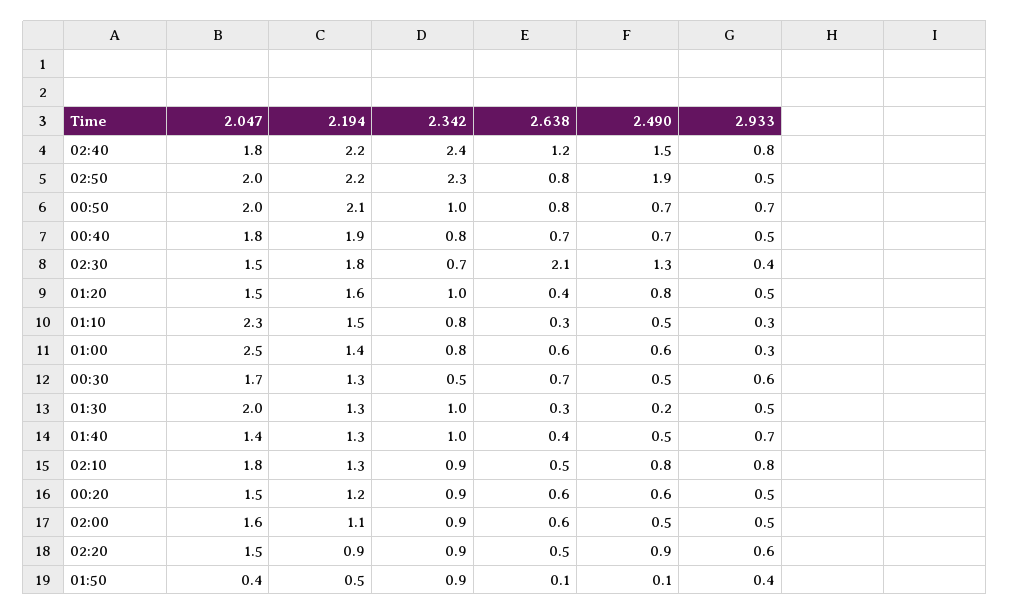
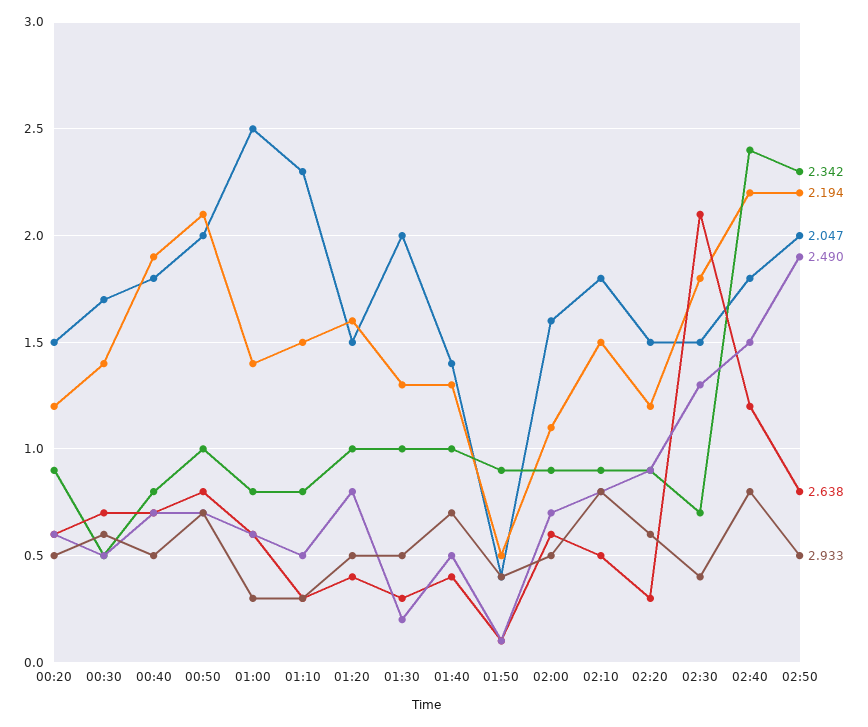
  {
    "2.047": {
      "02:40": 1.8,
      "02:50": 2,
      "00:50": 2,
      "00:40": 1.8,
      "02:30": 1.5,
      "01:20": 1.5,
      "01:10": 2.3,
      "01:00": 2.5,
      "00:30": 1.7,
      "01:30": 2,
      "01:40": 1.4,
      "02:10": 1.8,
      "00:20": 1.5,
      "02:00": 1.6,
      "02:20": 1.5,
      "01:50": 0.4
    },
    "2.194": {
      "02:40": 2.2,
      "02:50": 2.2,
      "00:50": 2.1,
      "00:40": 1.9,
      "02:30": 1.8,
      "01:20": 1.6,
      "01:10": 1.5,
      "01:00": 1.4,
-     "00:30": 1.3,
+     "00:30": 1.4,
      "01:30": 1.3,
      "01:40": 1.3,
-     "02:10": 1.3,
+     "02:10": 1.5,
      "00:20": 1.2,
      "02:00": 1.1,
-     "02:20": 0.9,
+     "02:20": 1.2,
      "01:50": 0.5
    },
    "2.342": {
      "02:40": 2.4,
      "02:50": 2.3,
      "00:50": 1,
      "00:40": 0.8,
      "02:30": 0.7,
      "01:20": 1,
      "01:10": 0.8,
      "01:00": 0.8,
      "00:30": 0.5,
      "01:30": 1,
      "01:40": 1,
      "02:10": 0.9,
      "00:20": 0.9,
      "02:00": 0.9,
      "02:20": 0.9,
      "01:50": 0.9
    },
    "2.638": {
      "02:40": 1.2,
      "02:50": 0.8,
      "00:50": 0.8,
      "00:40": 0.7,
      "02:30": 2.1,
      "01:20": 0.4,
      "01:10": 0.3,
      "01:00": 0.6,
      "00:30": 0.7,
      "01:30": 0.3,
      "01:40": 0.4,
      "02:10": 0.5,
      "00:20": 0.6,
      "02:00": 0.6,
-     "02:20": 0.5,
+     "02:20": 0.3,
      "01:50": 0.1
    },
    "2.490": {
      "02:40": 1.5,
      "02:50": 1.9,
      "00:50": 0.7,
      "00:40": 0.7,
      "02:30": 1.3,
      "01:20": 0.8,
      "01:10": 0.5,
      "01:00": 0.6,
      "00:30": 0.5,
      "01:30": 0.2,
      "01:40": 0.5,
      "02:10": 0.8,
      "00:20": 0.6,
-     "02:00": 0.5,
+     "02:00": 0.7,
      "02:20": 0.9,
      "01:50": 0.1
    },
    "2.933": {
      "02:40": 0.8,
      "02:50": 0.5,
      "00:50": 0.7,
      "00:40": 0.5,
      "02:30": 0.4,
      "01:20": 0.5,
      "01:10": 0.3,
      "01:00": 0.3,
      "00:30": 0.6,
      "01:30": 0.5,
      "01:40": 0.7,
      "02:10": 0.8,
      "00:20": 0.5,
      "02:00": 0.5,
      "02:20": 0.6,
      "01:50": 0.4
    }
  }

